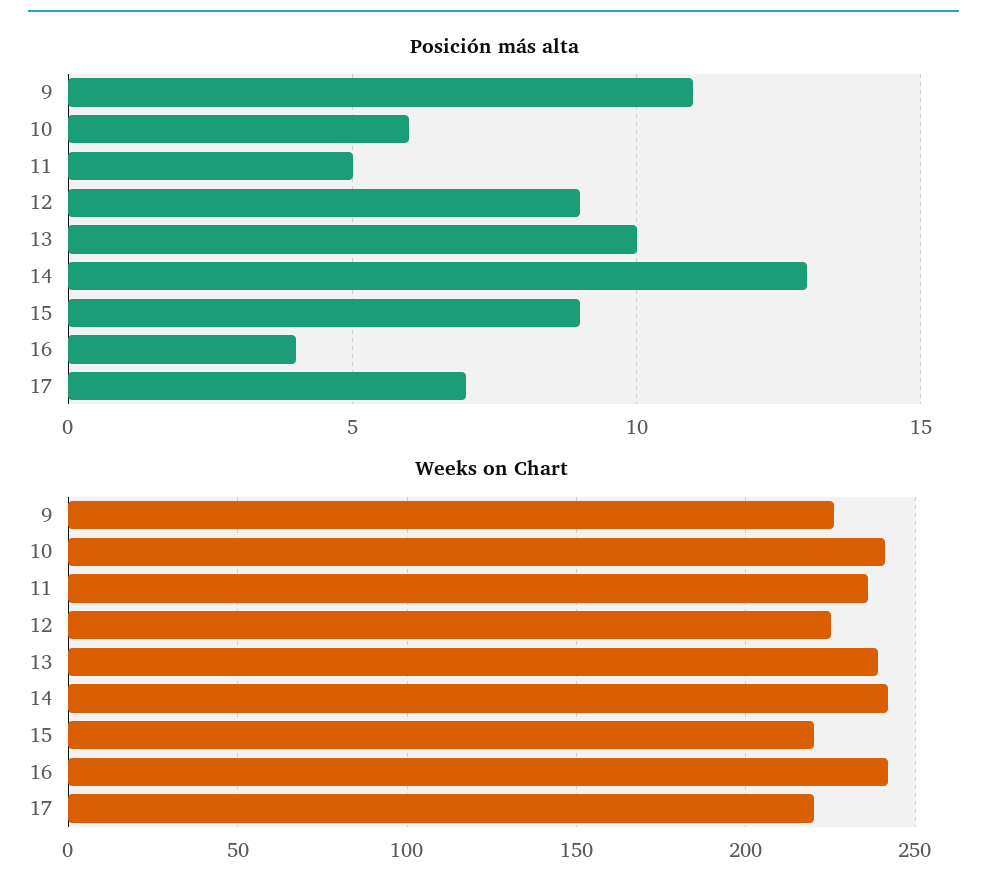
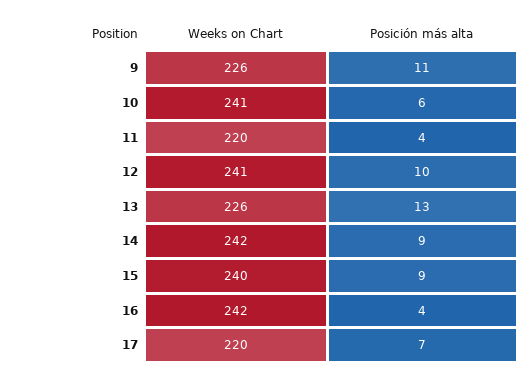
  {
    "Posición más alta": {
      "9": 11,
      "10": 6,
-     "11": 5,
+     "11": 4,
-     "12": 9,
+     "12": 10,
-     "13": 10,
+     "13": 13,
-     "14": 13,
+     "14": 9,
      "15": 9,
      "16": 4,
      "17": 7
    },
    "Weeks on Chart": {
      "9": 226,
      "10": 241,
-     "11": 235,
+     "11": 220,
-     "12": 225,
+     "12": 241,
-     "13": 240,
+     "13": 226,
      "14": 242,
-     "15": 220,
+     "15": 240,
      "16": 242,
      "17": 220
    }
  }

